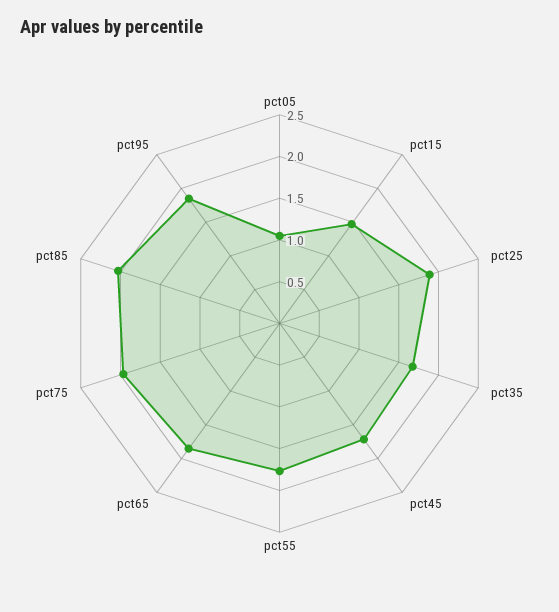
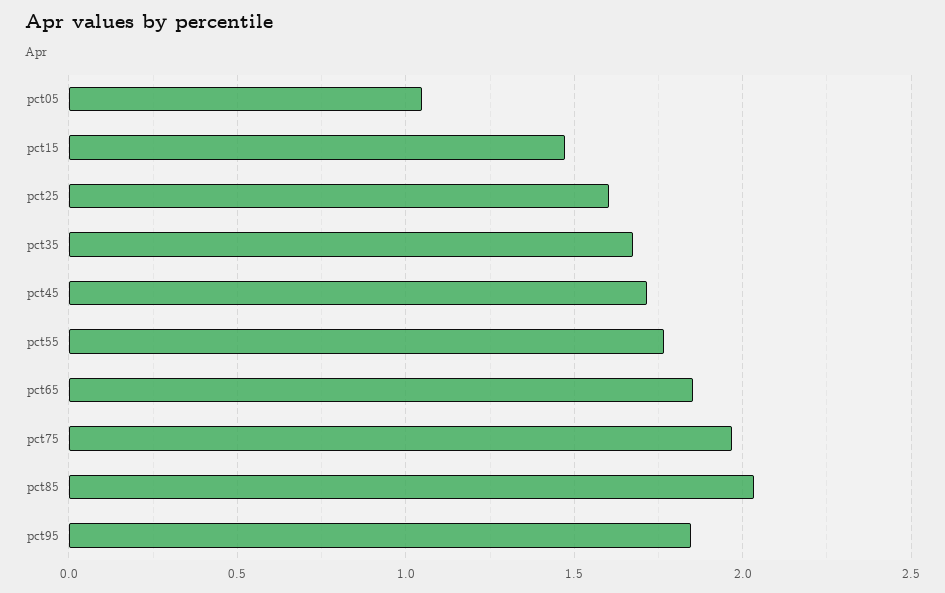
  {
    "pct05": 1.05,
    "pct15": 1.45,
-   "pct25": 1.9,
+   "pct25": 1.6,
    "pct35": 1.7,
    "pct45": 1.7,
    "pct55": 1.75,
    "pct65": 1.85,
    "pct75": 1.95,
    "pct85": 2.05,
    "pct95": 1.85
  }

